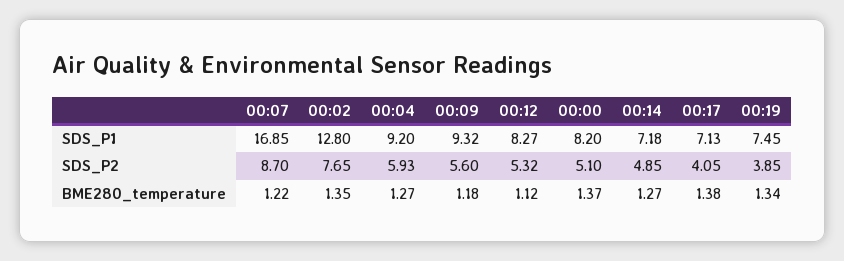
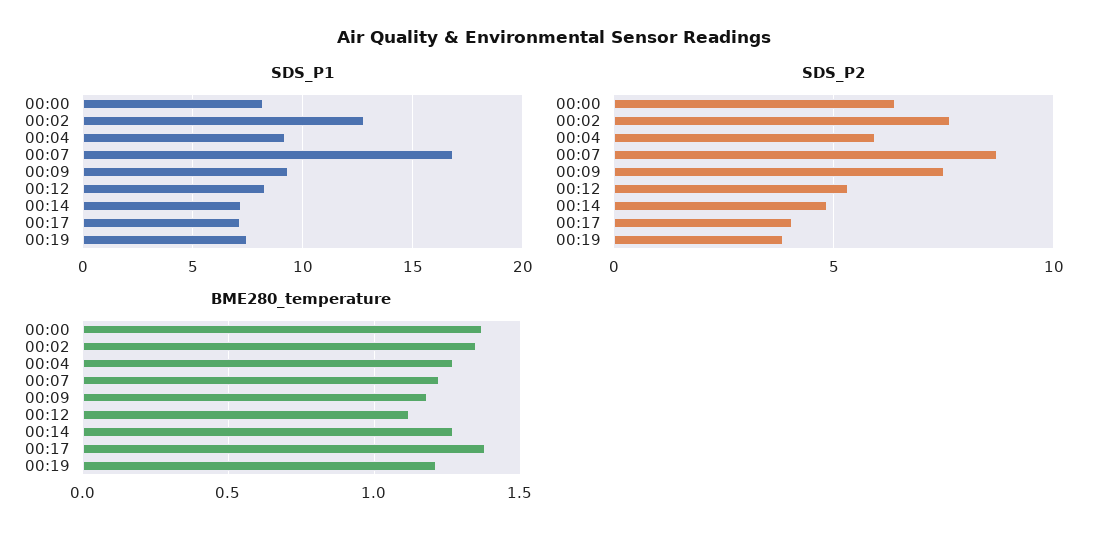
  {
    "SDS_P1": {
      "00:07": 16.85,
      "00:02": 12.8,
      "00:04": 9.2,
      "00:09": 9.32,
      "00:12": 8.27,
      "00:00": 8.2,
      "00:14": 7.18,
      "00:17": 7.13,
      "00:19": 7.45
    },
    "SDS_P2": {
      "00:07": 8.7,
      "00:02": 7.65,
      "00:04": 5.93,
-     "00:09": 5.6,
+     "00:09": 7.5,
      "00:12": 5.32,
-     "00:00": 5.1,
+     "00:00": 6.5,
      "00:14": 4.85,
      "00:17": 4.05,
      "00:19": 3.85
    },
    "BME280_temperature": {
      "00:07": 1.22,
      "00:02": 1.35,
      "00:04": 1.27,
      "00:09": 1.18,
      "00:12": 1.12,
      "00:00": 1.37,
      "00:14": 1.27,
      "00:17": 1.38,
-     "00:19": 1.34
+     "00:19": 1.2
    }
  }

